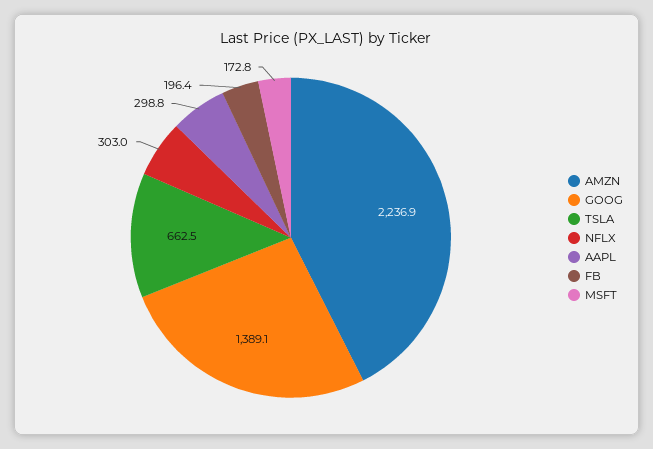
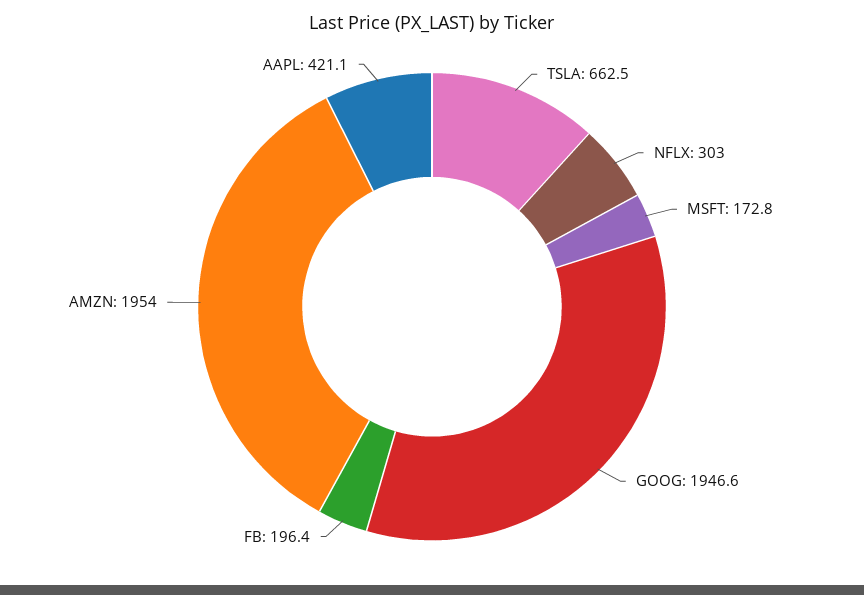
  {
-   "AMZN": 2236.9,
+   "AMZN": 1954,
-   "GOOG": 1389.1,
+   "GOOG": 1946.6,
    "TSLA": 662.5,
    "NFLX": 303,
-   "AAPL": 298.8,
+   "AAPL": 421.1,
    "FB": 196.4,
    "MSFT": 172.8
  }

